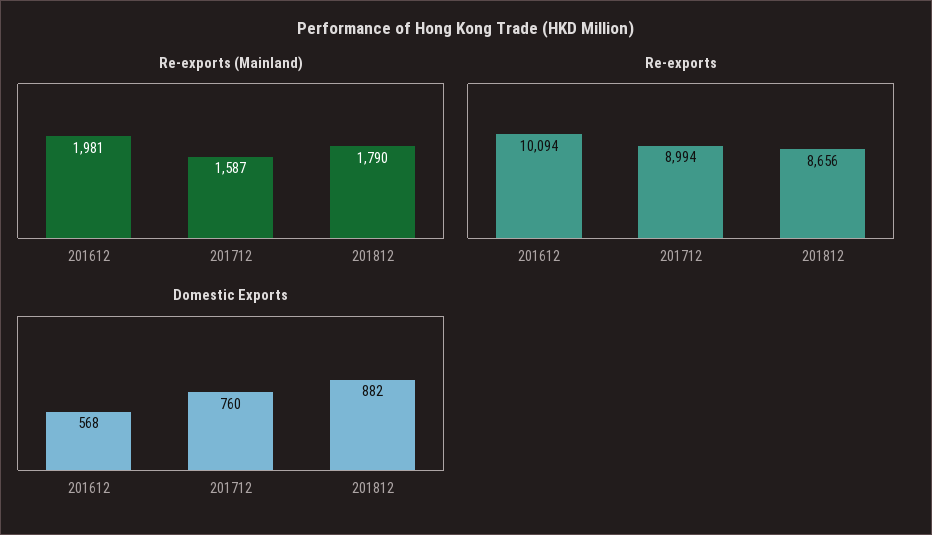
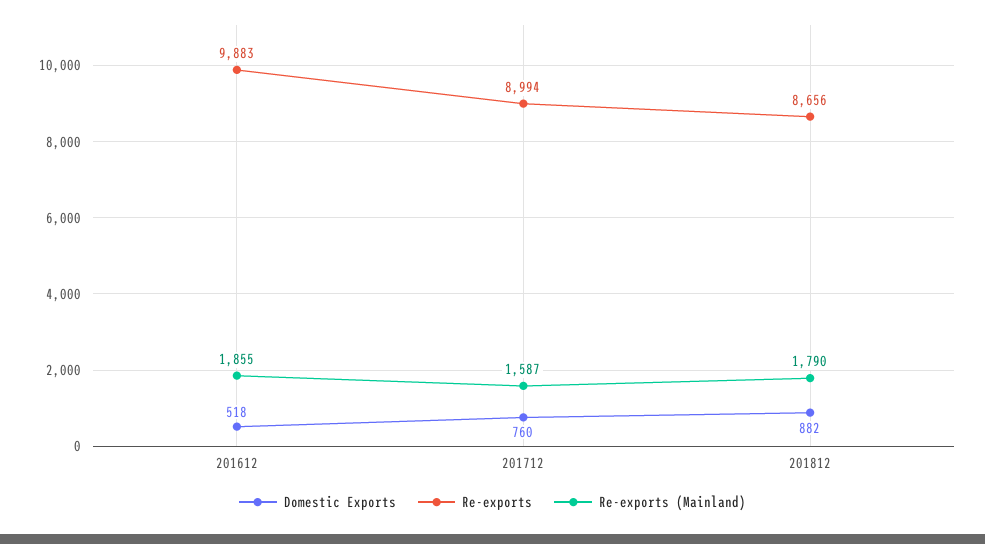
  {
    "Re-exports (Mainland)": {
-     "201612": 1981,
+     "201612": 1855,
      "201712": 1587,
      "201812": 1790
    },
    "Re-exports": {
-     "201612": 10094,
+     "201612": 9883,
      "201712": 8994,
      "201812": 8656
    },
    "Domestic Exports": {
-     "201612": 568,
+     "201612": 518,
      "201712": 760,
      "201812": 882
    }
  }

